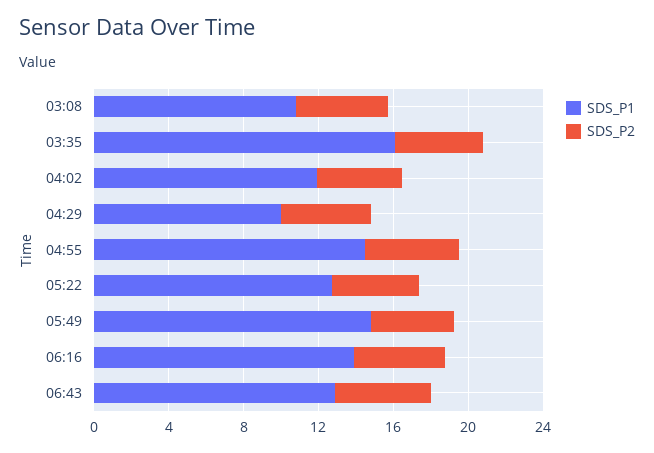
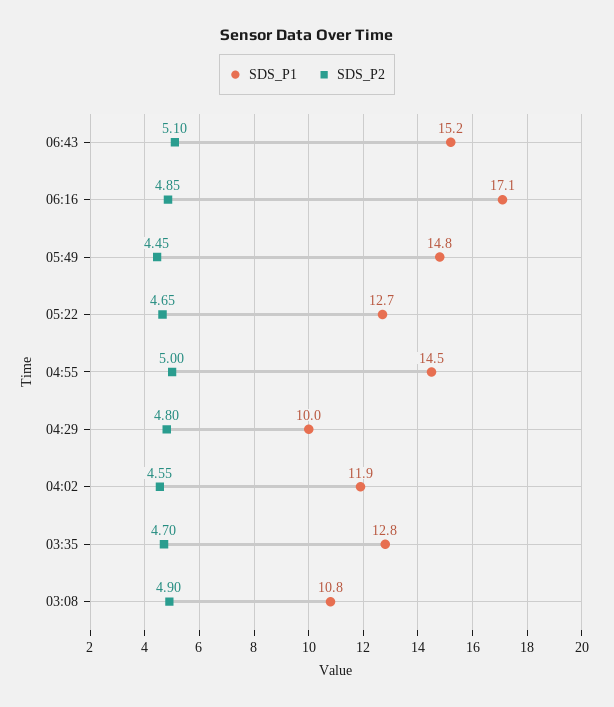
  {
    "SDS_P1": {
      "03:08": 10.8,
-     "03:35": 16,
+     "03:35": 12.8,
      "04:02": 11.9,
      "04:29": 10,
      "04:55": 14.5,
      "05:22": 12.7,
      "05:49": 14.8,
-     "06:16": 14,
+     "06:16": 17.1,
-     "06:43": 13
+     "06:43": 15.2
    },
    "SDS_P2": {
      "03:08": 4.9,
      "03:35": 4.7,
      "04:02": 4.55,
      "04:29": 4.8,
      "04:55": 5,
      "05:22": 4.65,
      "05:49": 4.45,
      "06:16": 4.85,
      "06:43": 5.1
    }
  }

